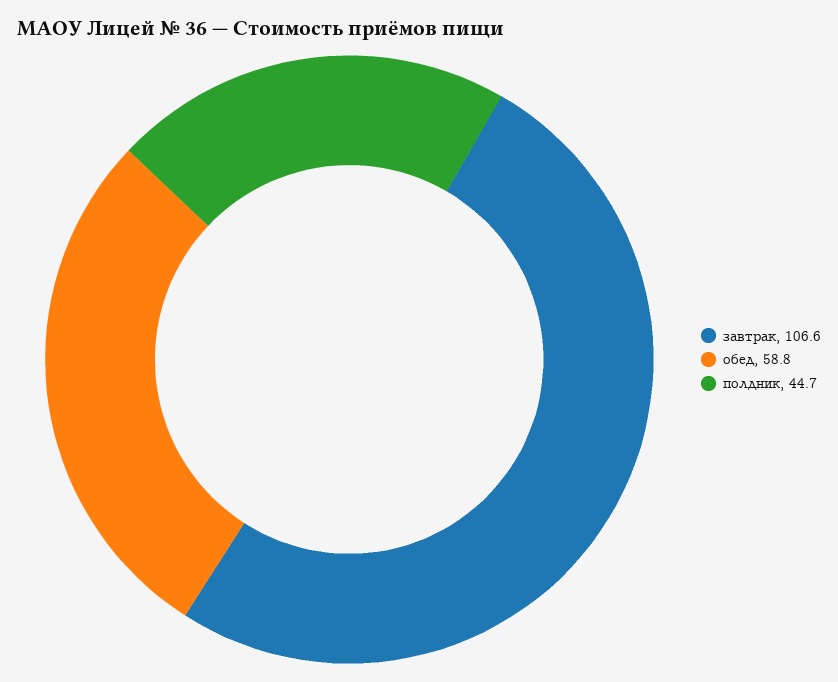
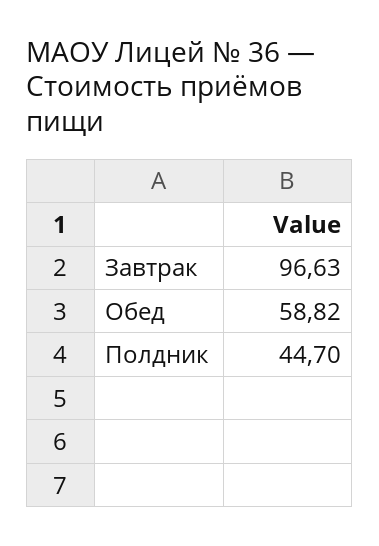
  {
-   "завтрак": 106.6,
+   "завтрак": 96.63,
    "обед": 58.82,
    "полдник": 44.7
  }

